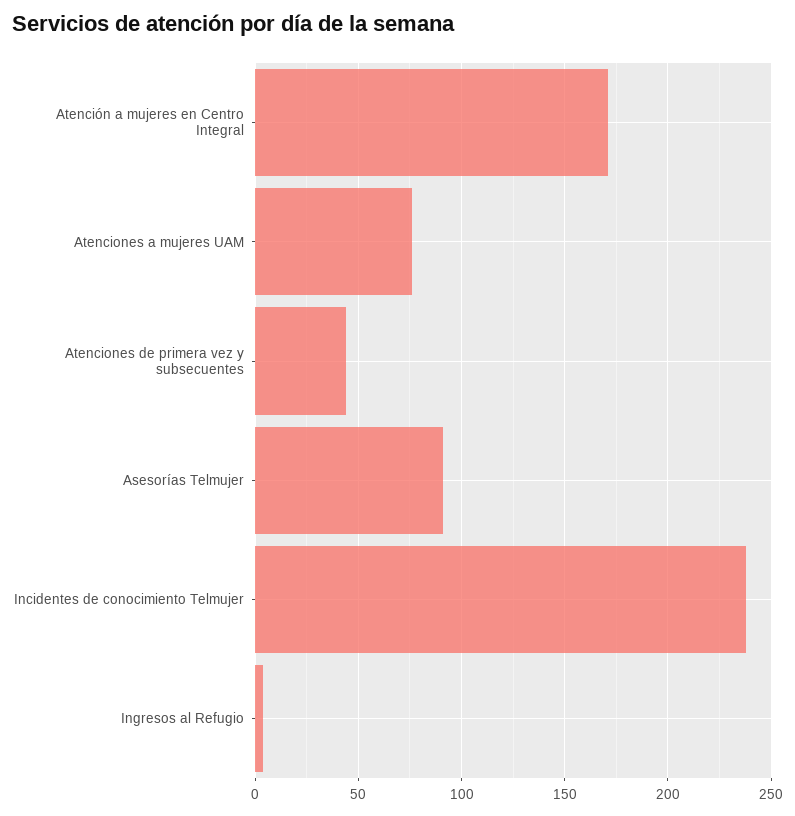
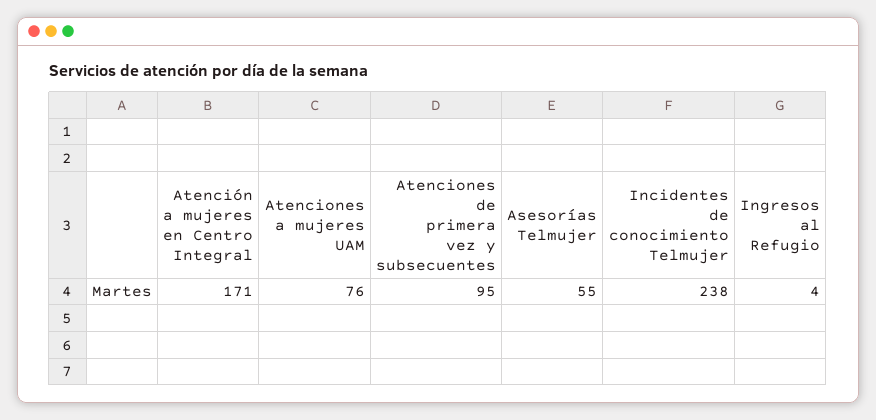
  {
    "Atención a mujeres en Centro Integral": 171,
    "Atenciones a mujeres UAM": 76,
-   "Atenciones de primera vez y subsecuentes": 45,
+   "Atenciones de primera vez y subsecuentes": 95,
-   "Asesorías Telmujer": 90,
+   "Asesorías Telmujer": 55,
    "Incidentes de conocimiento Telmujer": 238,
    "Ingresos al Refugio": 4
  }

